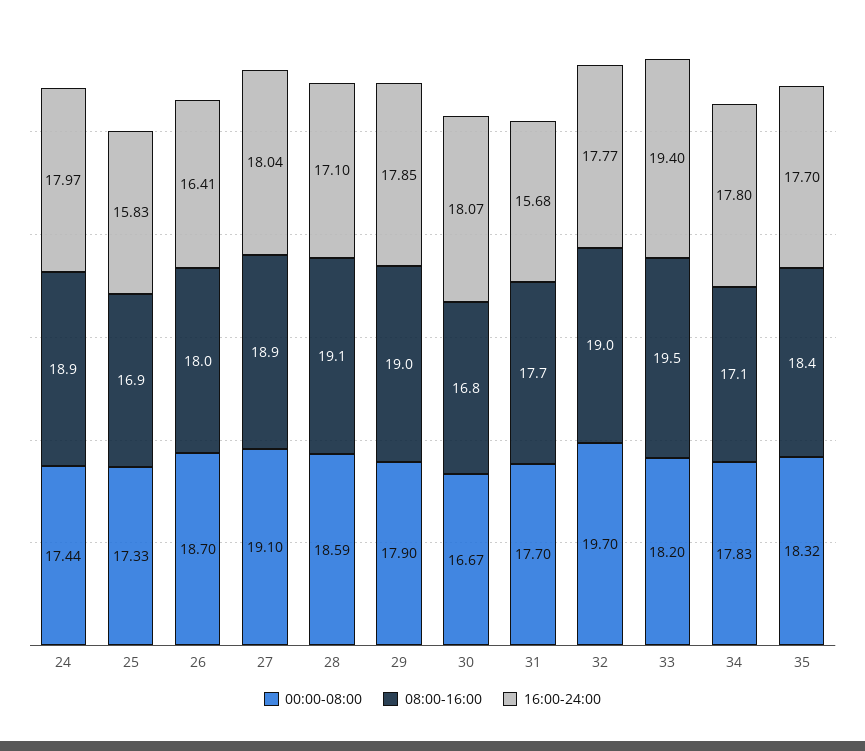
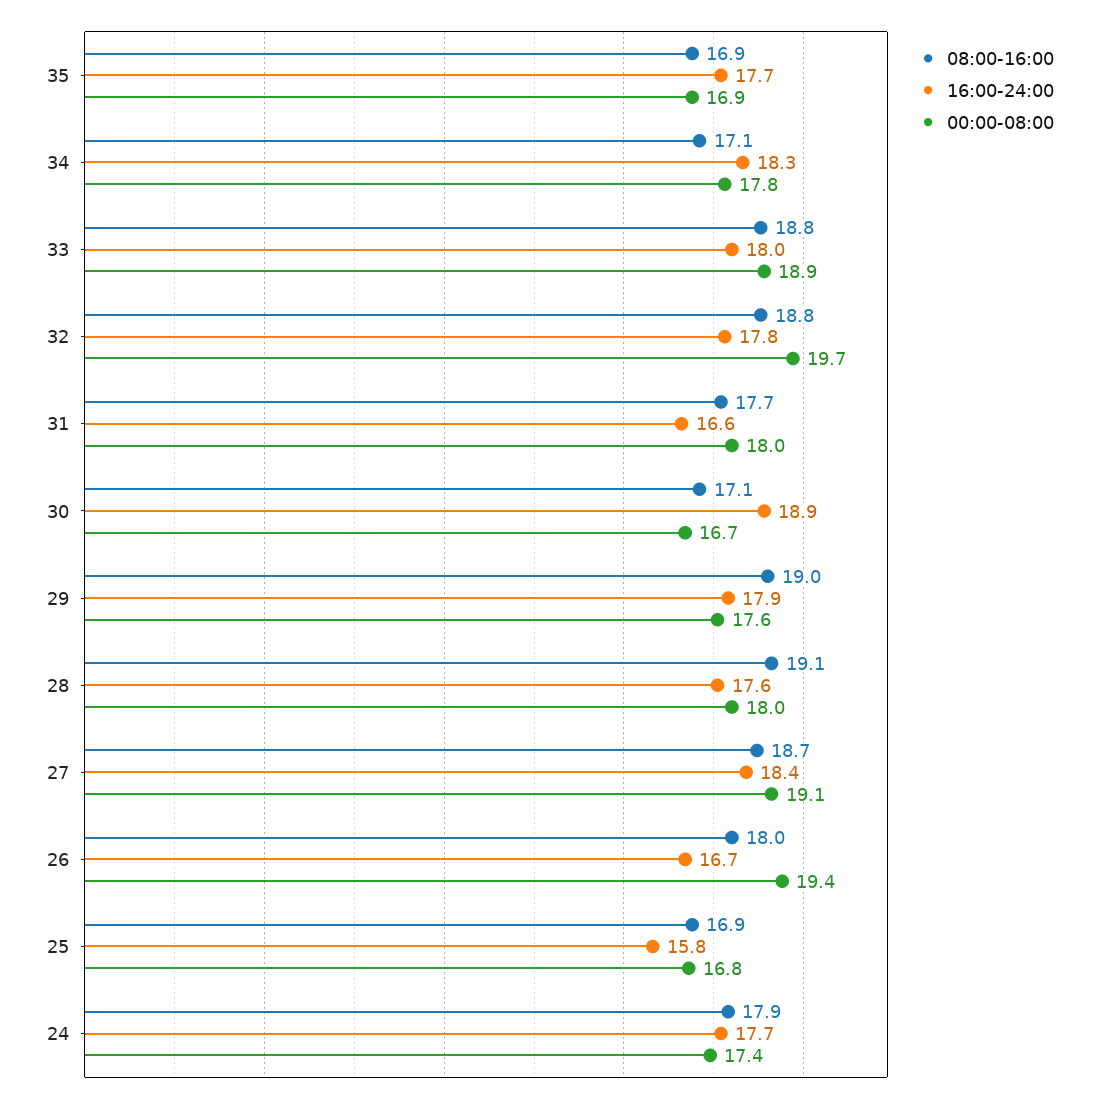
  {
    "00:00-08:00": {
      "24": 17.44,
-     "25": 17.33,
+     "25": 16.8,
-     "26": 18.7,
+     "26": 19.4,
      "27": 19.1,
-     "28": 18.59,
+     "28": 18,
-     "29": 17.9,
+     "29": 17.6,
      "30": 16.67,
-     "31": 17.7,
+     "31": 18,
      "32": 19.7,
-     "33": 18.2,
+     "33": 18.9,
      "34": 17.83,
-     "35": 18.32
+     "35": 16.9
    },
    "08:00-16:00": {
-     "24": 18.9,
+     "24": 17.9,
      "25": 16.9,
      "26": 18,
-     "27": 18.9,
+     "27": 18.7,
      "28": 19.1,
      "29": 19,
-     "30": 16.8,
+     "30": 17.1,
      "31": 17.7,
-     "32": 19,
+     "32": 18.8,
-     "33": 19.5,
+     "33": 18.8,
      "34": 17.1,
-     "35": 18.4
+     "35": 16.9
    },
    "16:00-24:00": {
-     "24": 17.97,
+     "24": 17.7,
      "25": 15.83,
-     "26": 16.41,
+     "26": 16.7,
-     "27": 18.04,
+     "27": 18.4,
-     "28": 17.1,
+     "28": 17.6,
      "29": 17.85,
-     "30": 18.07,
+     "30": 18.9,
-     "31": 15.68,
+     "31": 16.6,
      "32": 17.77,
-     "33": 19.4,
+     "33": 18,
-     "34": 17.8,
+     "34": 18.3,
      "35": 17.7
    }
  }

